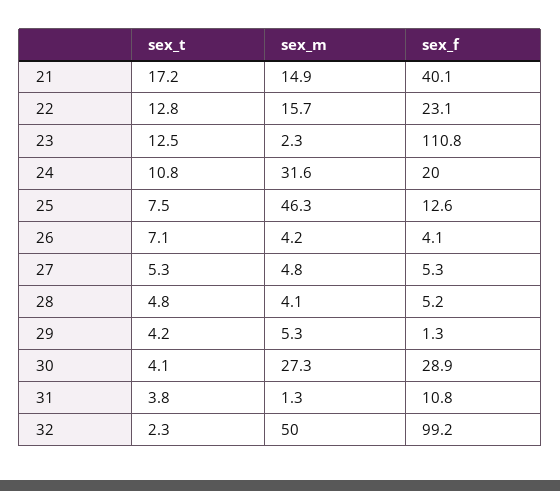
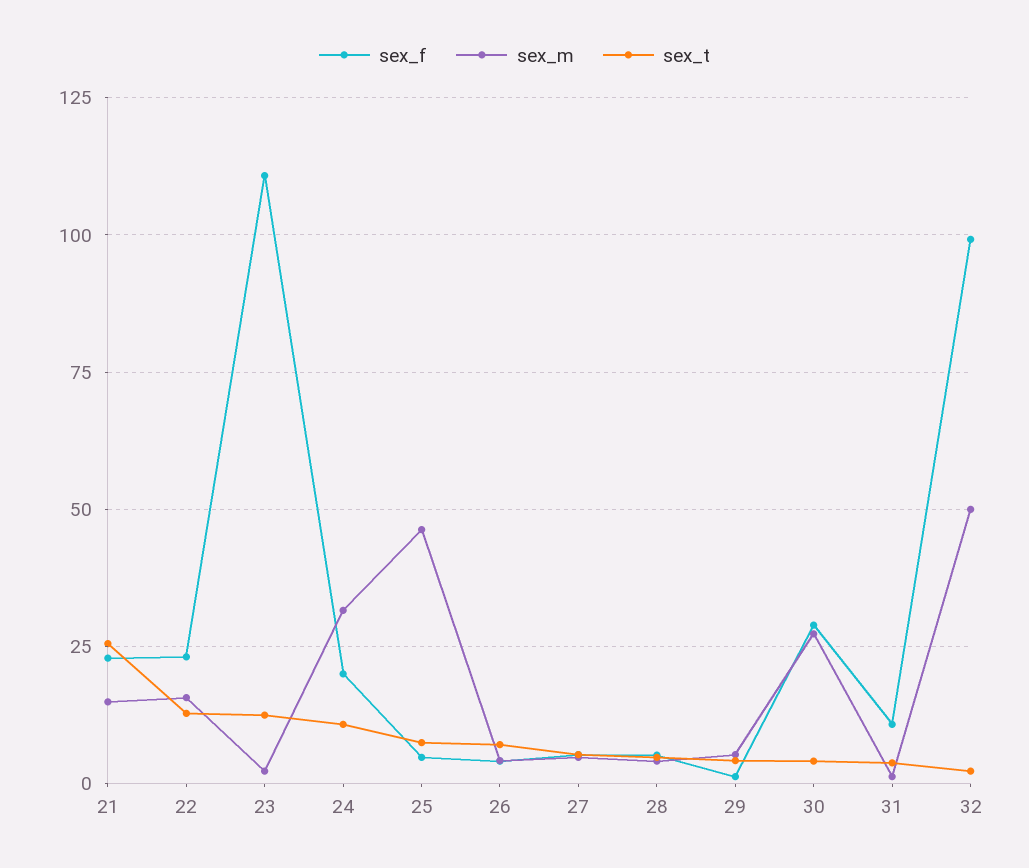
  {
    "sex_t": {
-     "21": 17.2,
+     "21": 25,
      "22": 12.8,
      "23": 12.5,
      "24": 10.8,
      "25": 7.5,
      "26": 7.1,
      "27": 5.3,
      "28": 4.8,
      "29": 4.2,
      "30": 4.1,
      "31": 3.8,
      "32": 2.3
    },
    "sex_m": {
      "21": 14.9,
      "22": 15.7,
      "23": 2.3,
      "24": 31.6,
      "25": 46.3,
      "26": 4.2,
      "27": 4.8,
      "28": 4.1,
      "29": 5.3,
      "30": 27.3,
      "31": 1.3,
      "32": 50
    },
    "sex_f": {
-     "21": 40.1,
+     "21": 22.5,
      "22": 23.1,
      "23": 110.8,
      "24": 20,
-     "25": 12.6,
+     "25": 5,
      "26": 4.1,
      "27": 5.3,
      "28": 5.2,
      "29": 1.3,
      "30": 28.9,
      "31": 10.8,
      "32": 99.2
    }
  }

